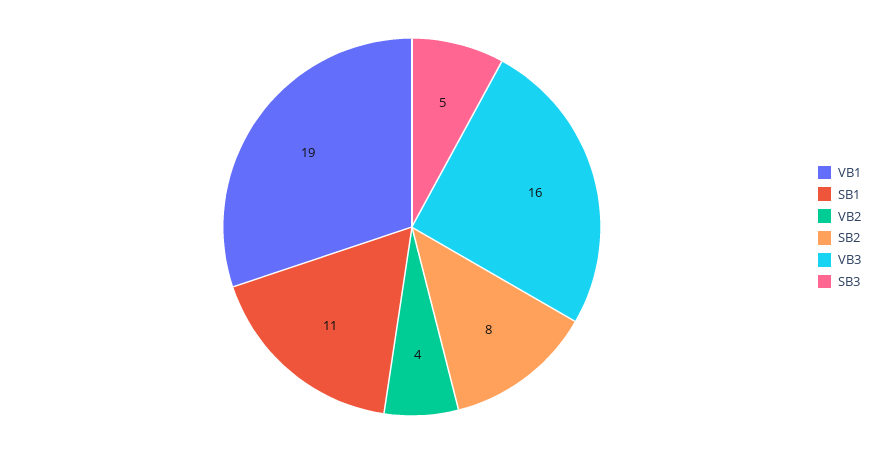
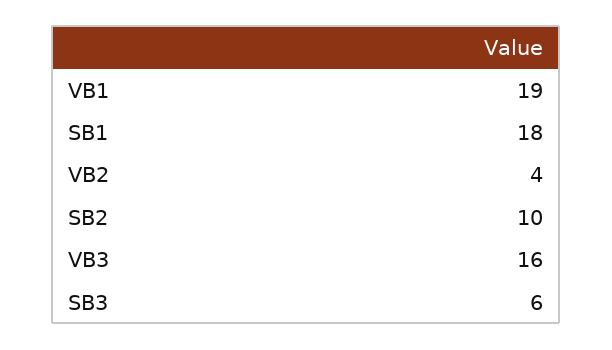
  {
    "VB1": 19,
-   "SB1": 11,
+   "SB1": 18,
    "VB2": 4,
-   "SB2": 8,
+   "SB2": 10,
    "VB3": 16,
-   "SB3": 5
+   "SB3": 6
  }

